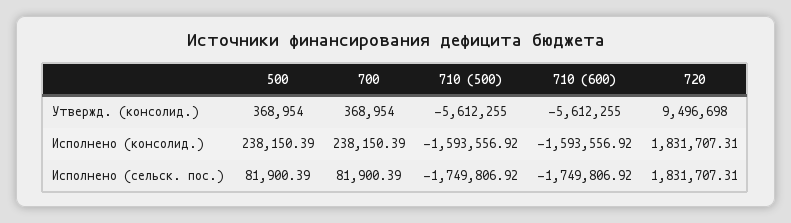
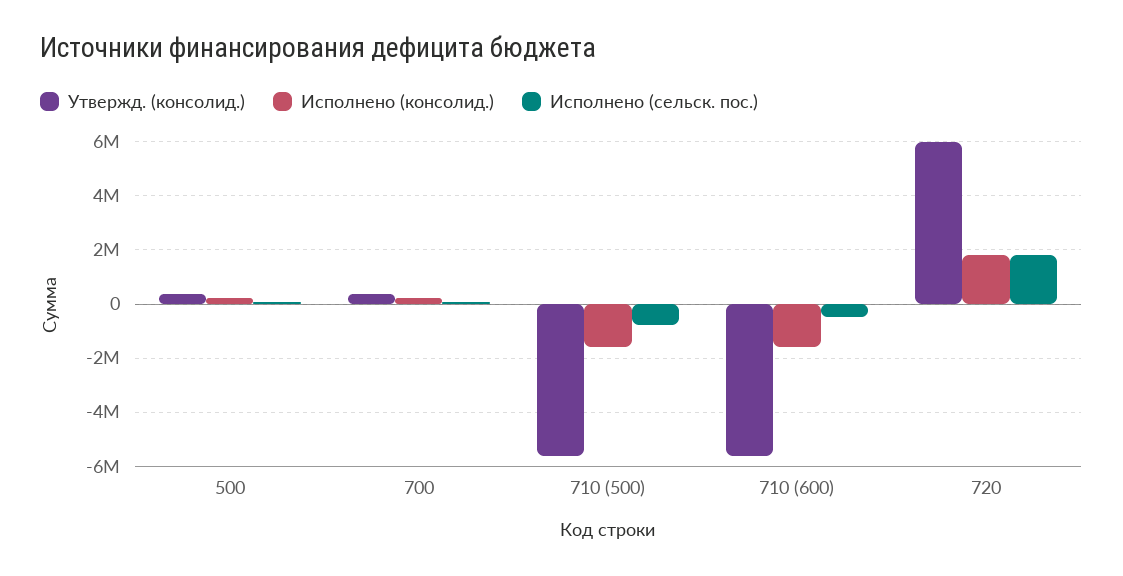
  {
    "Утвержд. (консолид.)": {
      "500": 368954,
      "700": 368954,
      "710 (500)": -5612255,
      "710 (600)": -5612255,
-     "720": 9496698
+     "720": 6000000
    },
    "Исполнено (консолид.)": {
      "500": 238150.39,
      "700": 238150.39,
      "710 (500)": -1593556.92,
      "710 (600)": -1593556.92,
      "720": 1831707.31
    },
    "Исполнено (сельск. пос.)": {
      "500": 81900.39,
      "700": 81900.39,
-     "710 (500)": -1749806.92,
+     "710 (500)": -750000,
-     "710 (600)": -1749806.92,
+     "710 (600)": -500000,
      "720": 1831707.31
    }
  }

